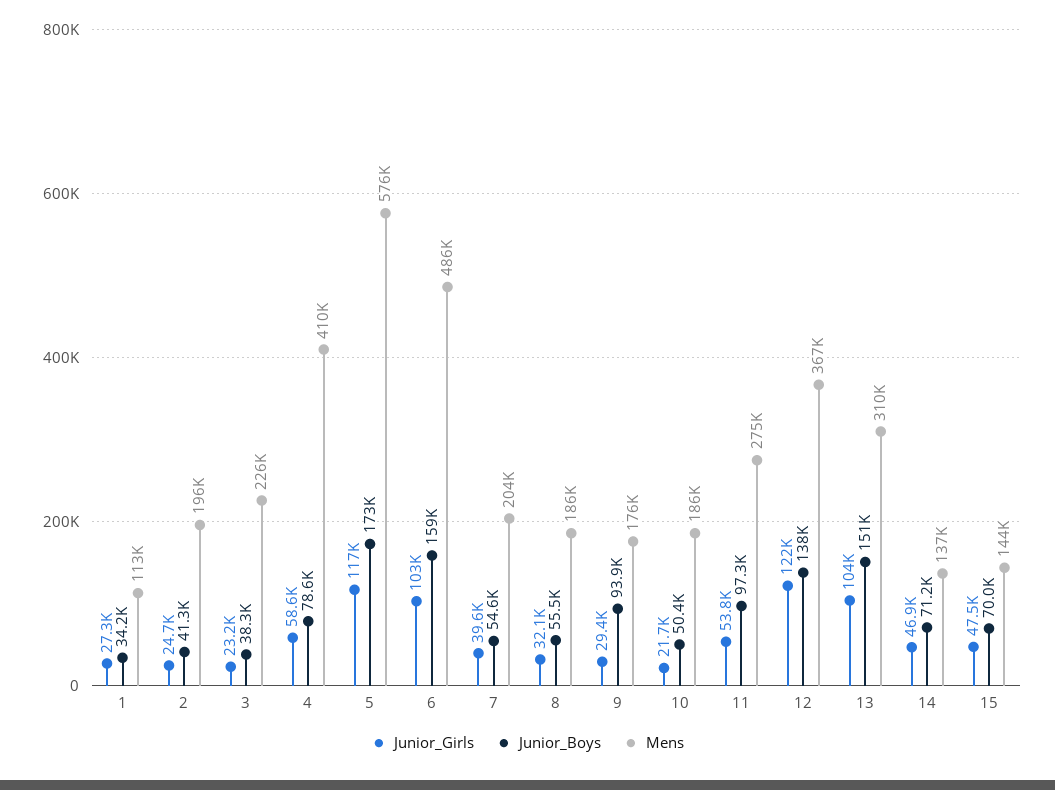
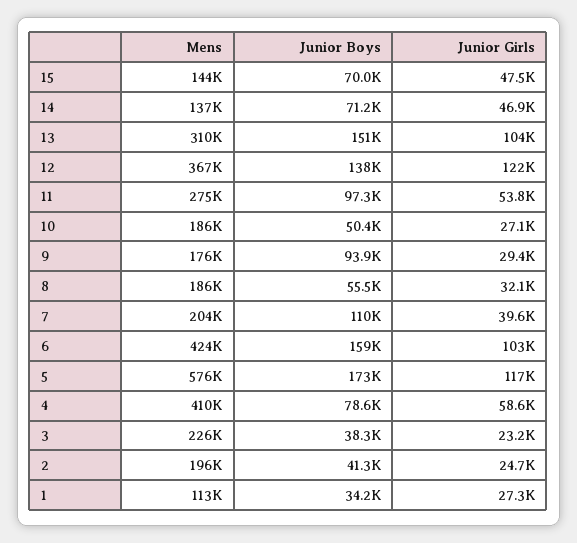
  {
    "Junior_Girls": {
      "1": 27300,
      "2": 24700,
      "3": 23200,
      "4": 58600,
      "5": 117000,
      "6": 103000,
      "7": 39600,
      "8": 32100,
      "9": 29400,
-     "10": 21700,
+     "10": 27100,
      "11": 53800,
      "12": 122000,
      "13": 104000,
      "14": 46900,
      "15": 47500
    },
    "Junior_Boys": {
      "1": 34200,
      "2": 41300,
      "3": 38300,
      "4": 78600,
      "5": 173000,
      "6": 159000,
-     "7": 54600,
+     "7": 110000,
      "8": 55500,
      "9": 93900,
      "10": 50400,
      "11": 97300,
      "12": 138000,
      "13": 151000,
      "14": 71200,
      "15": 70000
    },
    "Mens": {
      "1": 113000,
      "2": 196000,
      "3": 226000,
      "4": 410000,
      "5": 576000,
-     "6": 486000,
+     "6": 424000,
      "7": 204000,
      "8": 186000,
      "9": 176000,
      "10": 186000,
      "11": 275000,
      "12": 367000,
      "13": 310000,
      "14": 137000,
      "15": 144000
    }
  }

